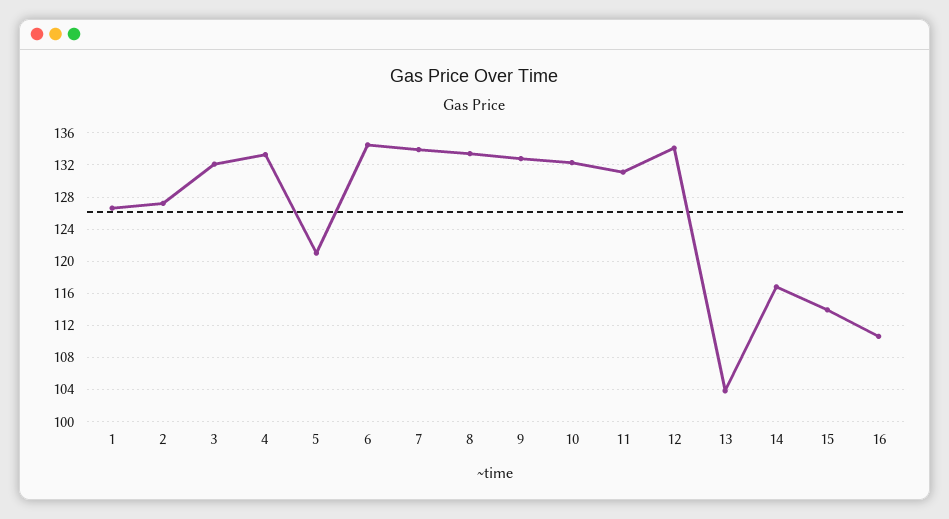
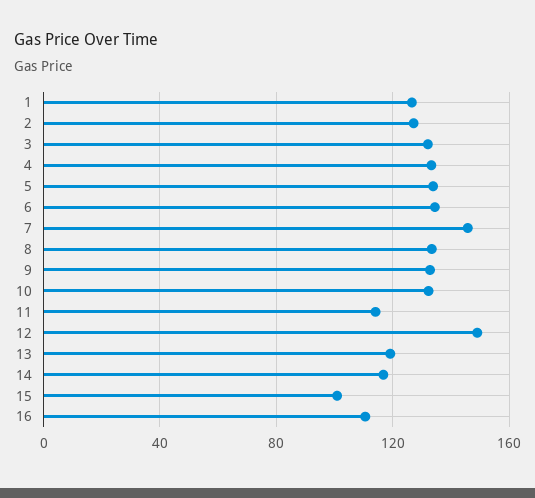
  {
    "1": 127,
    "2": 127,
    "3": 132,
    "4": 133,
-   "5": 121,
+   "5": 135,
    "6": 135,
-   "7": 134,
+   "7": 145,
    "8": 133,
    "9": 133,
    "10": 132,
-   "11": 131,
+   "11": 115,
-   "12": 134,
+   "12": 150,
-   "13": 104,
+   "13": 120,
    "14": 117,
-   "15": 114,
+   "15": 100,
    "16": 111
  }

